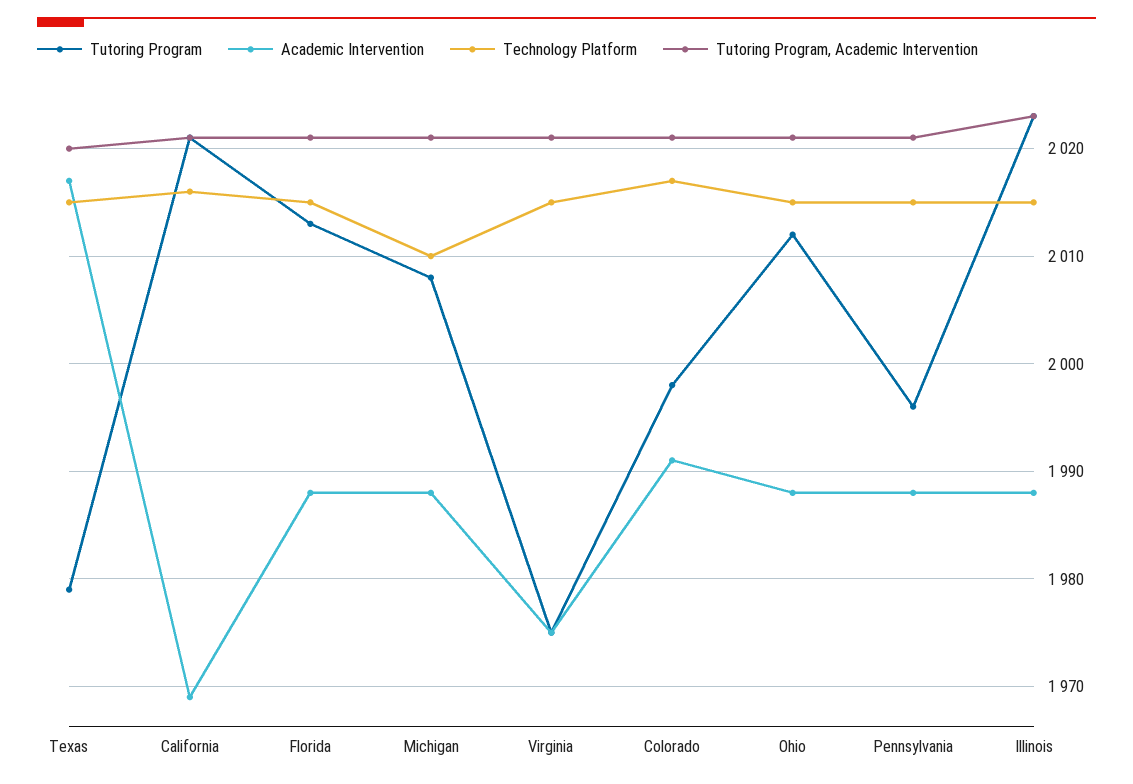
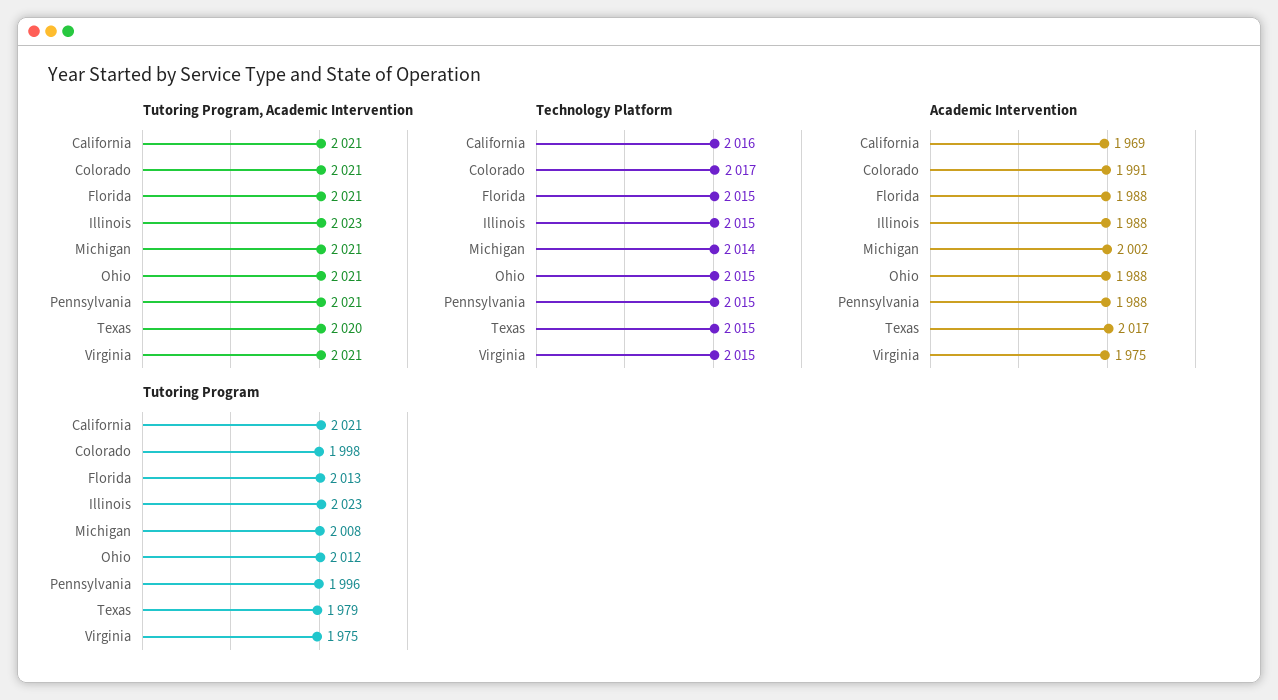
  {
    "Tutoring Program": {
      "Texas": 1979,
      "California": 2021,
      "Florida": 2013,
      "Michigan": 2008,
      "Virginia": 1975,
      "Colorado": 1998,
      "Ohio": 2012,
      "Pennsylvania": 1996,
      "Illinois": 2023
    },
    "Academic Intervention": {
      "Texas": 2017,
      "California": 1969,
      "Florida": 1988,
-     "Michigan": 1988,
+     "Michigan": 2002,
      "Virginia": 1975,
      "Colorado": 1991,
      "Ohio": 1988,
      "Pennsylvania": 1988,
      "Illinois": 1988
    },
    "Technology Platform": {
      "Texas": 2015,
      "California": 2016,
      "Florida": 2015,
-     "Michigan": 2010,
+     "Michigan": 2014,
      "Virginia": 2015,
      "Colorado": 2017,
      "Ohio": 2015,
      "Pennsylvania": 2015,
      "Illinois": 2015
    },
    "Tutoring Program, Academic Intervention": {
      "Texas": 2020,
      "California": 2021,
      "Florida": 2021,
      "Michigan": 2021,
      "Virginia": 2021,
      "Colorado": 2021,
      "Ohio": 2021,
      "Pennsylvania": 2021,
      "Illinois": 2023
    }
  }

